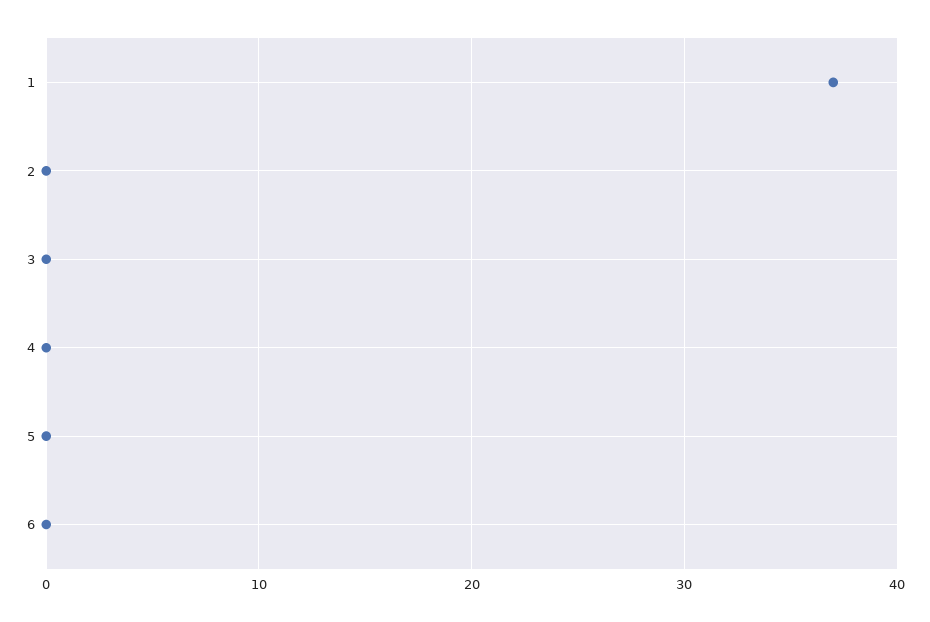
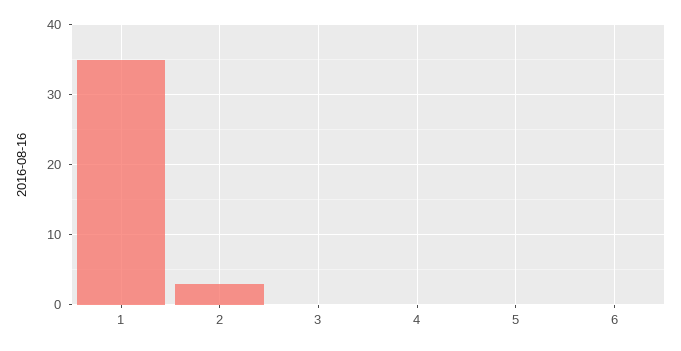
  {
-   "1": 37,
+   "1": 35,
-   "2": 0,
+   "2": 3,
    "3": 0,
    "4": 0,
    "5": 0,
    "6": 0
  }

